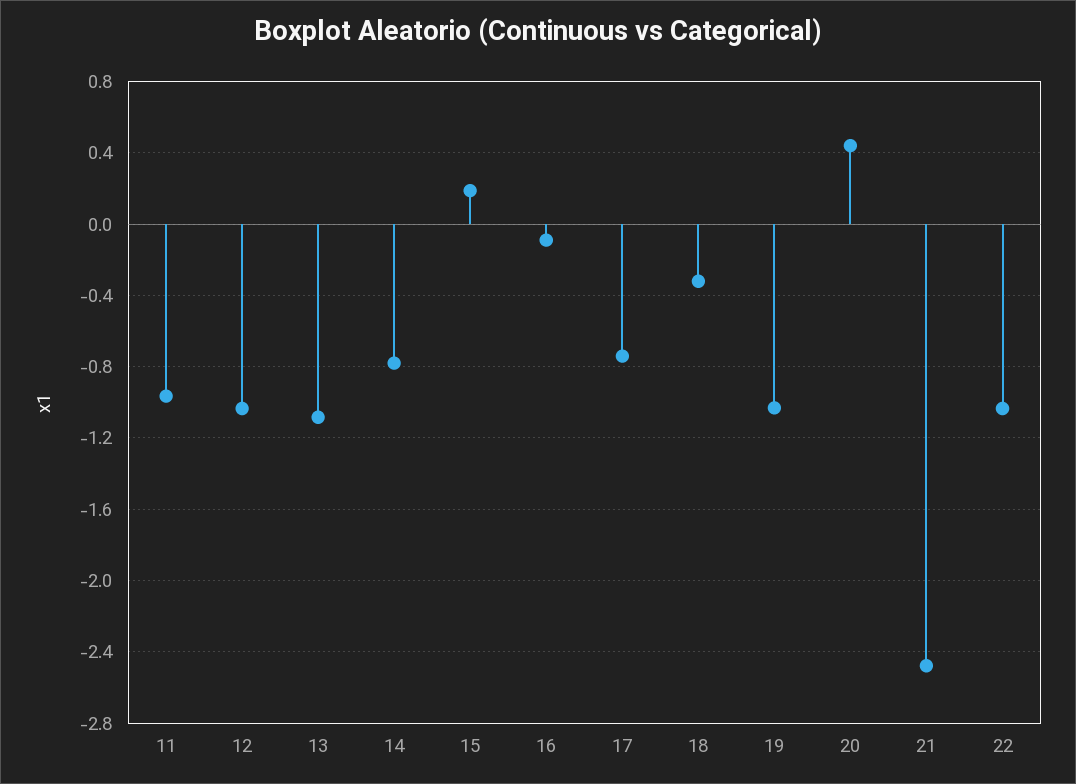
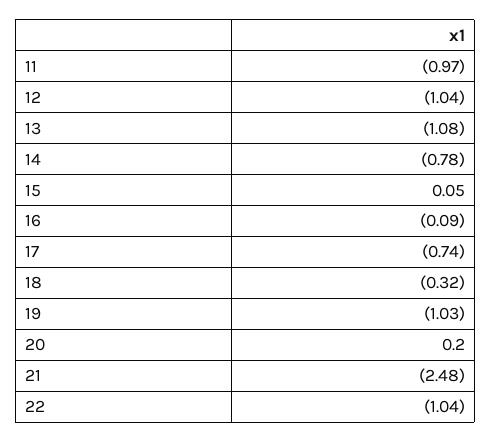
  {
    "11": -0.97,
    "12": -1.04,
    "13": -1.08,
    "14": -0.78,
-   "15": 0.2,
+   "15": 0.05,
    "16": -0.09,
    "17": -0.74,
    "18": -0.32,
    "19": -1.03,
-   "20": 0.45,
+   "20": 0.2,
    "21": -2.48,
    "22": -1.04
  }

